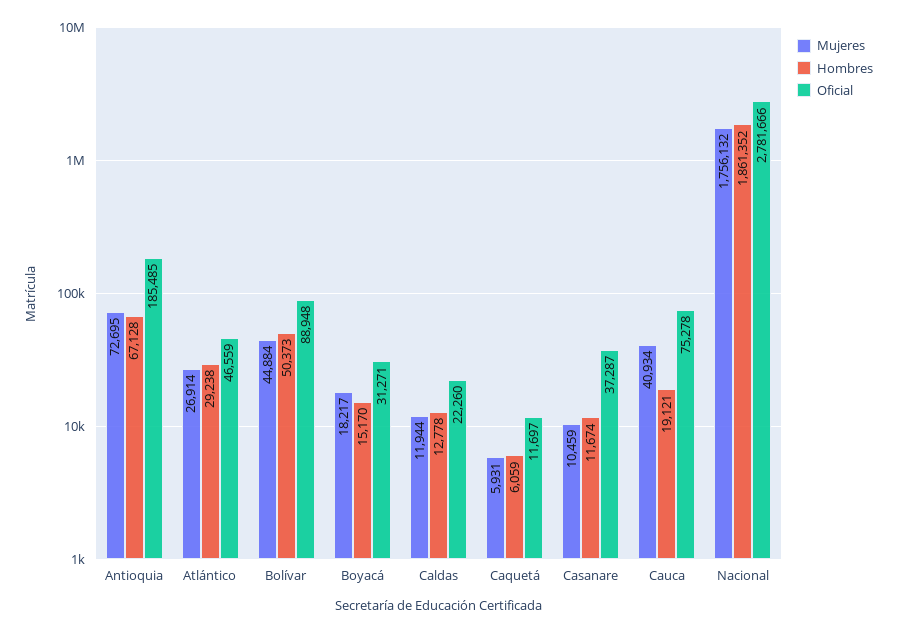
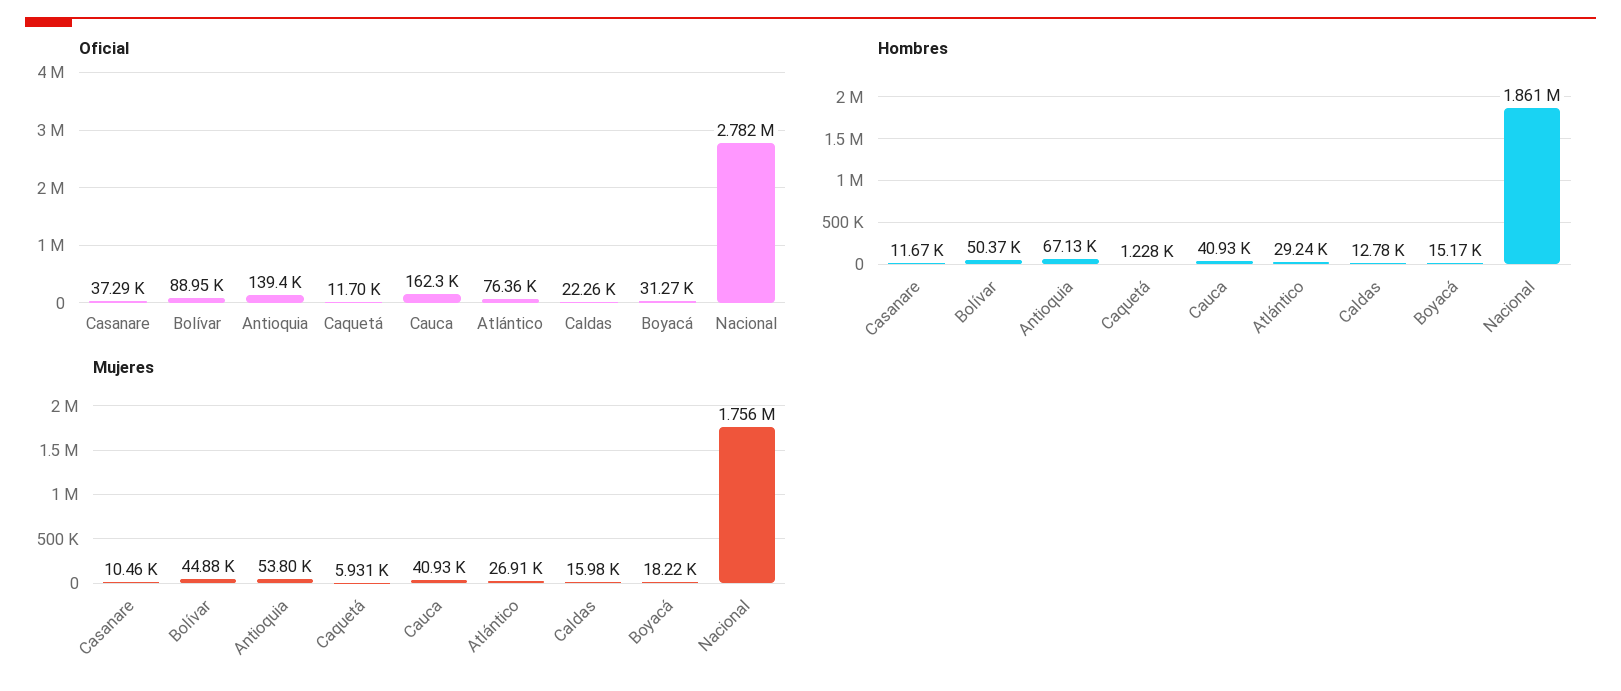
  {
    "Mujeres": {
-     "Antioquia": 72695,
+     "Antioquia": 53800,
      "Atlántico": 26914,
      "Bolívar": 44884,
      "Boyacá": 18217,
-     "Caldas": 11944,
+     "Caldas": 15980,
      "Caquetá": 5931,
      "Casanare": 10459,
      "Cauca": 40934,
      "Nacional": 1756132
    },
    "Hombres": {
      "Antioquia": 67128,
      "Atlántico": 29238,
      "Bolívar": 50373,
      "Boyacá": 15170,
      "Caldas": 12778,
-     "Caquetá": 6059,
+     "Caquetá": 1228,
      "Casanare": 11674,
-     "Cauca": 19121,
+     "Cauca": 40930,
      "Nacional": 1861352
    },
    "Oficial": {
-     "Antioquia": 185485,
+     "Antioquia": 139400,
-     "Atlántico": 46559,
+     "Atlántico": 76360,
      "Bolívar": 88948,
      "Boyacá": 31271,
      "Caldas": 22260,
      "Caquetá": 11697,
      "Casanare": 37287,
-     "Cauca": 75278,
+     "Cauca": 162300,
      "Nacional": 2781666
    }
  }

